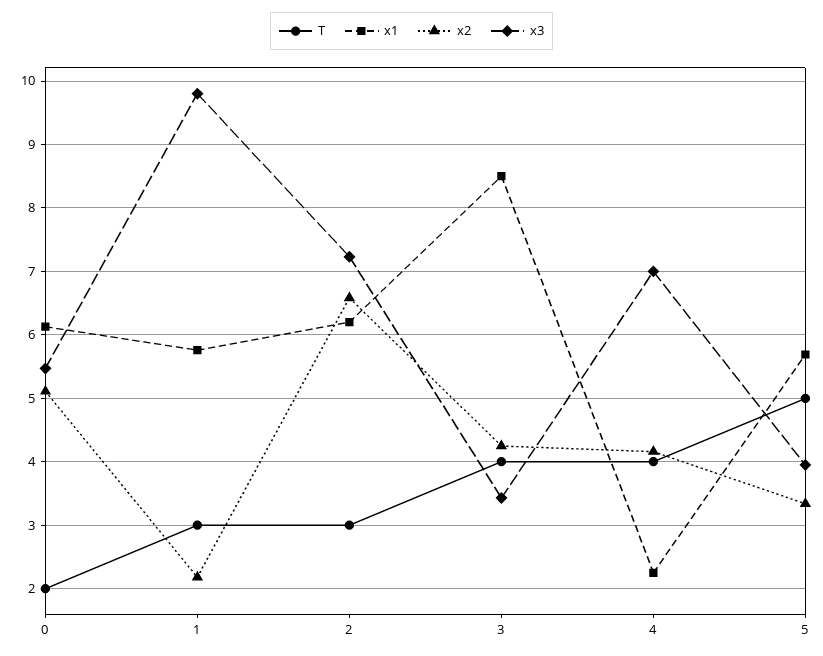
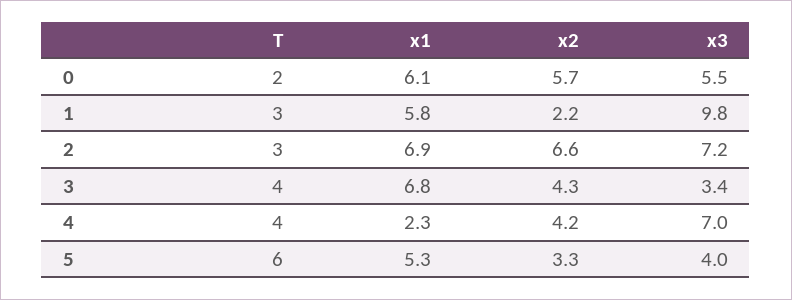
  {
    "T": {
      "0": 2,
      "1": 3,
      "2": 3,
      "3": 4,
      "4": 4,
-     "5": 5
+     "5": 6
    },
    "x1": {
      "0": 6.1,
      "1": 5.8,
-     "2": 6.2,
+     "2": 6.9,
-     "3": 8.5,
+     "3": 6.8,
      "4": 2.3,
-     "5": 5.7
+     "5": 5.3
    },
    "x2": {
-     "0": 5.1,
+     "0": 5.7,
      "1": 2.2,
      "2": 6.6,
      "3": 4.3,
      "4": 4.2,
      "5": 3.3
    },
    "x3": {
      "0": 5.5,
      "1": 9.8,
      "2": 7.2,
      "3": 3.4,
      "4": 7,
      "5": 4
    }
  }

